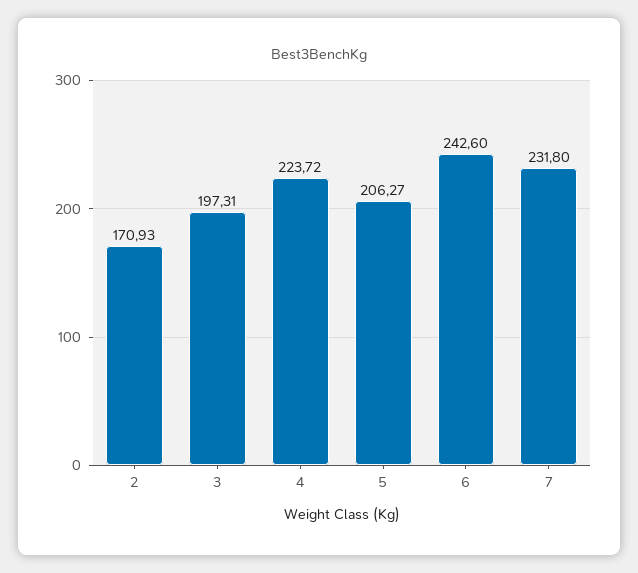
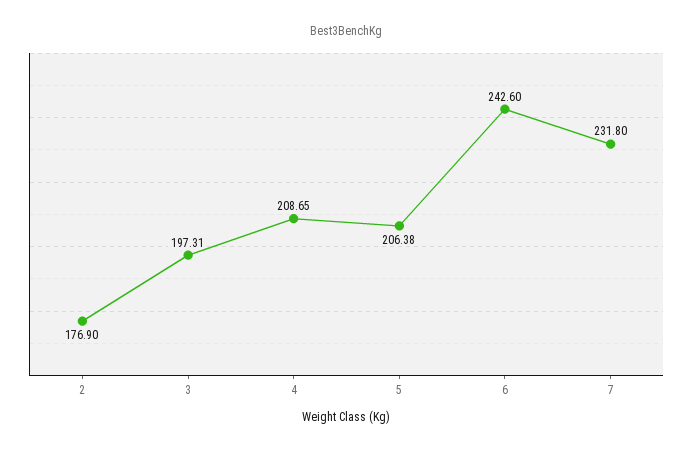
  {
-   "2": 170.93,
+   "2": 176.9,
    "3": 197.31,
-   "4": 223.72,
+   "4": 208.65,
-   "5": 206.27,
+   "5": 206.38,
    "6": 242.6,
    "7": 231.8
  }

